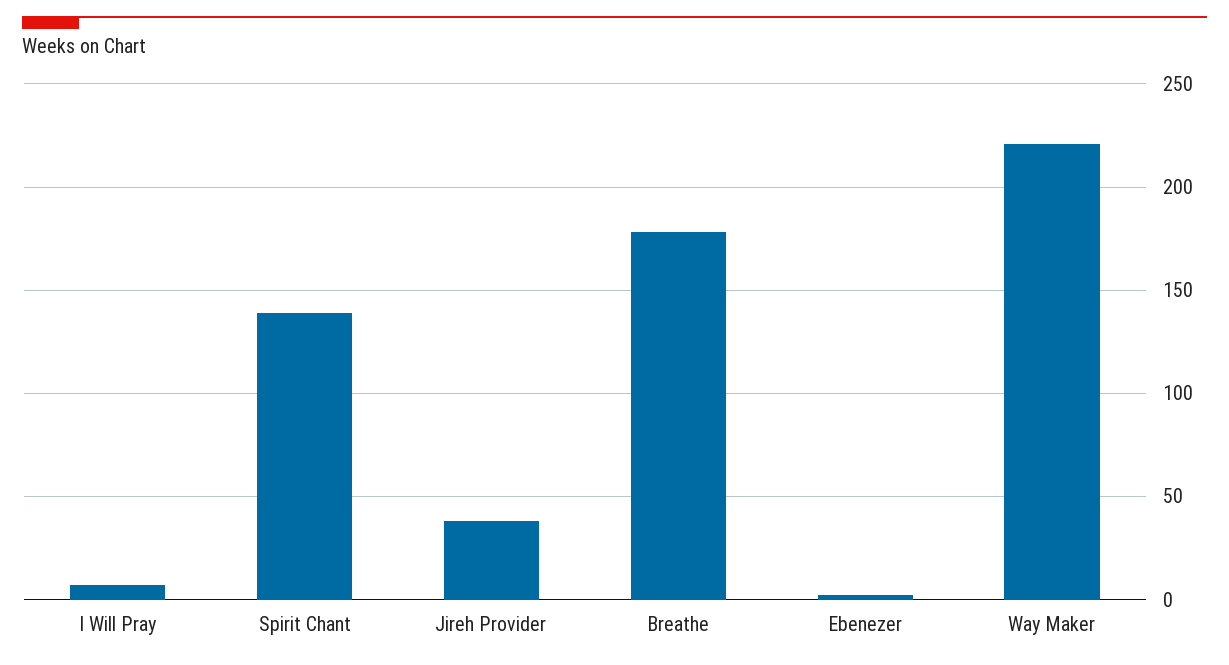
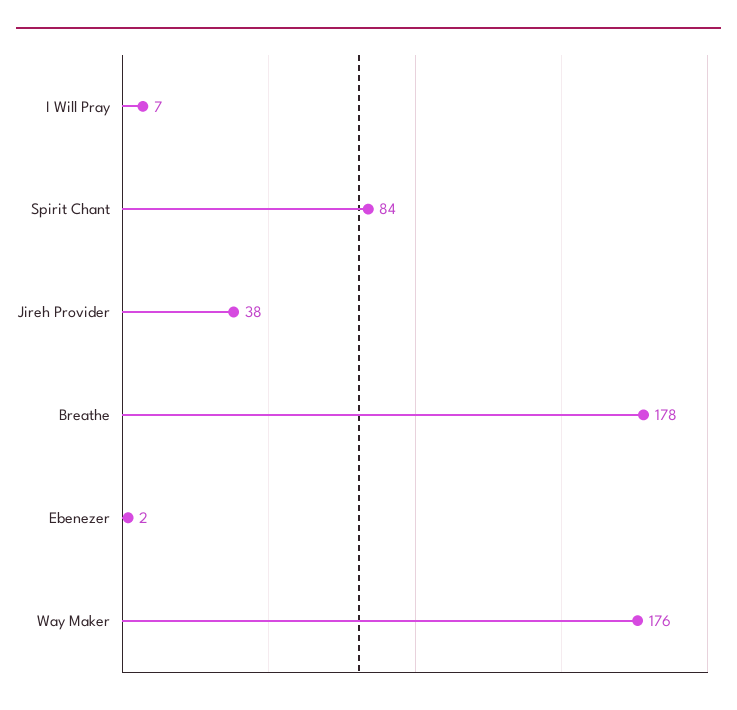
  {
    "I Will Pray": 7,
-   "Spirit Chant": 140,
+   "Spirit Chant": 84,
    "Jireh Provider": 38,
    "Breathe": 178,
    "Ebenezer": 2,
-   "Way Maker": 220
+   "Way Maker": 176
  }

